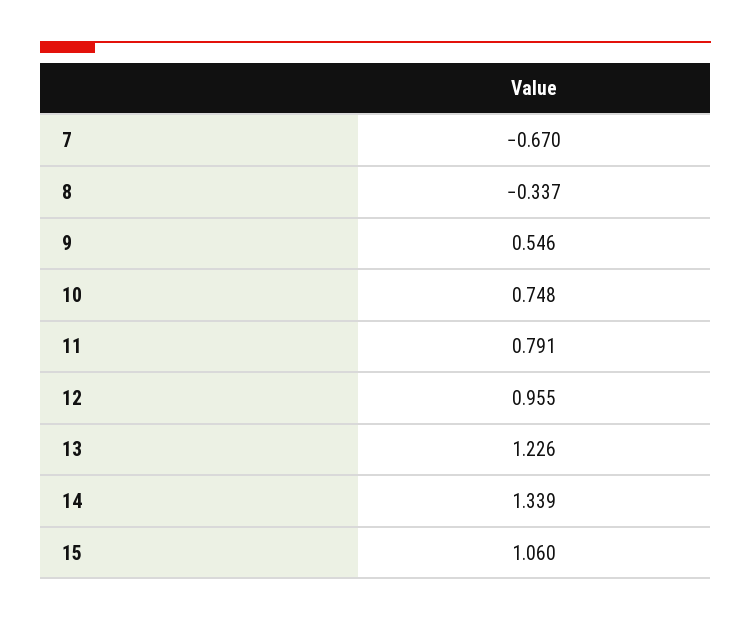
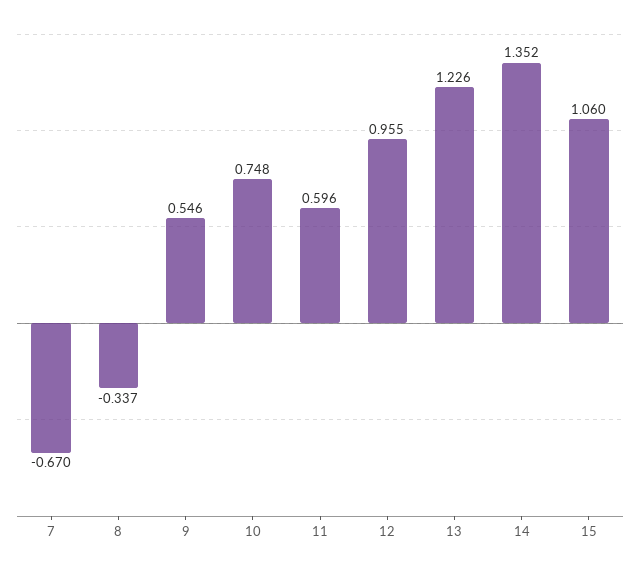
  {
    "7": -0.67,
    "8": -0.337,
    "9": 0.546,
    "10": 0.748,
-   "11": 0.791,
+   "11": 0.596,
    "12": 0.955,
    "13": 1.226,
-   "14": 1.339,
+   "14": 1.352,
    "15": 1.06
  }

